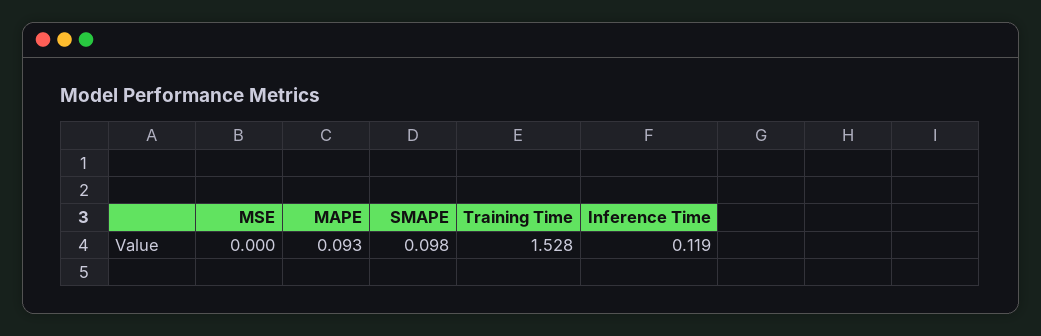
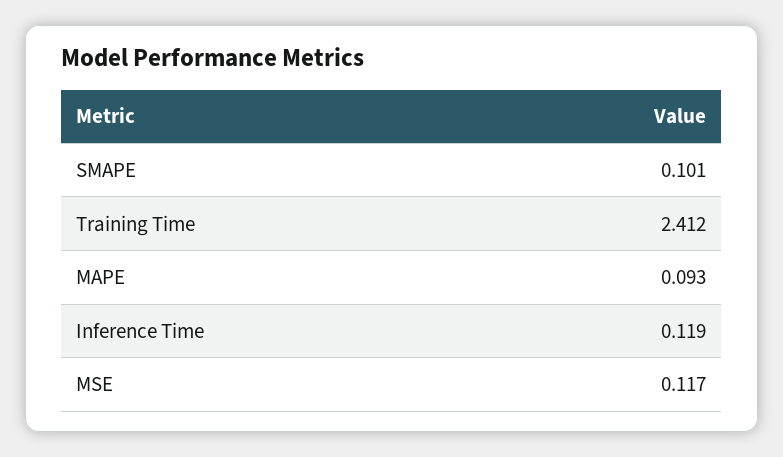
  {
-   "MSE": 0,
+   "MSE": 0.117,
    "MAPE": 0.093,
-   "SMAPE": 0.098,
+   "SMAPE": 0.101,
-   "Training Time": 1.528,
+   "Training Time": 2.412,
    "Inference Time": 0.119
  }

